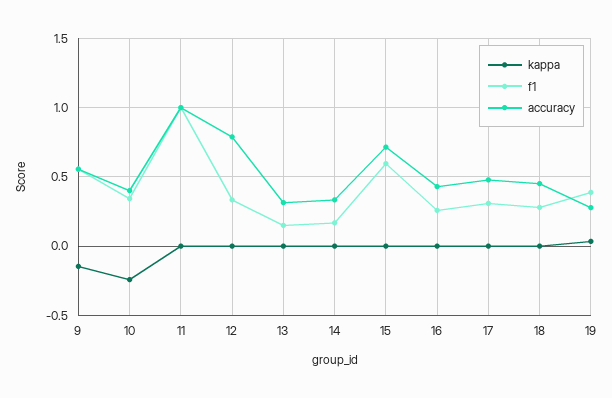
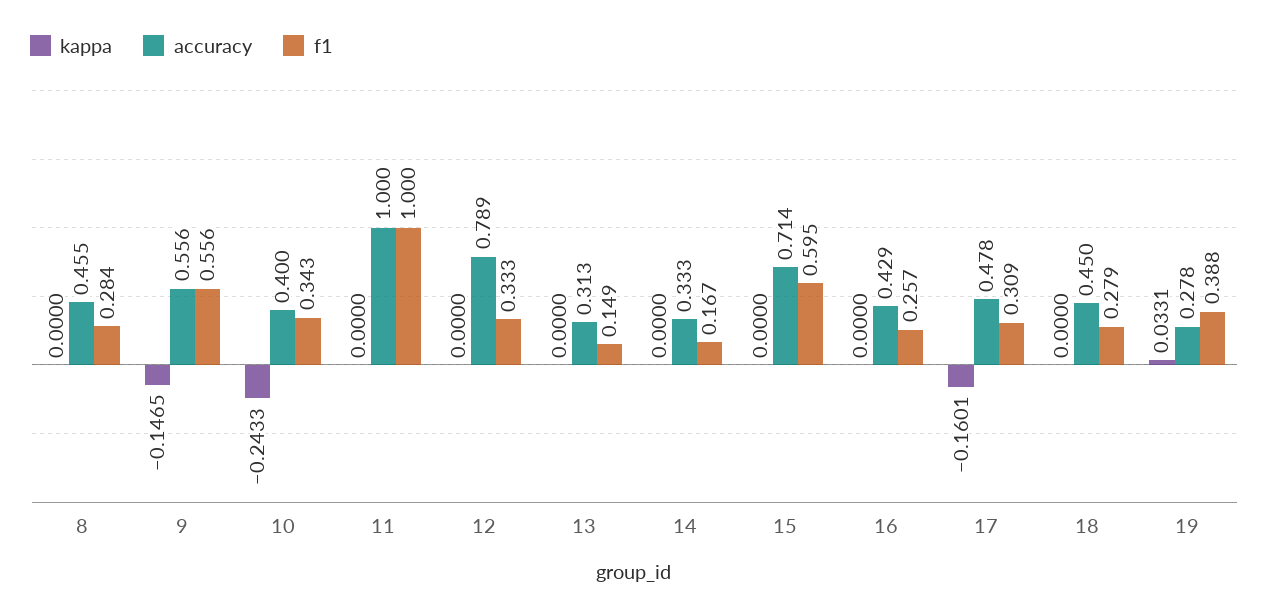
  {
    "kappa": {
      "9": -0.1465,
      "10": -0.2433,
      "11": 0,
      "12": 0,
      "13": 0,
      "14": 0,
      "15": 0,
      "16": 0,
-     "17": 0,
+     "17": -0.1601,
      "18": 0,
-     "19": 0.0331
+     "19": 0.0331,
+     "8": 0
    },
    "f1": {
      "9": 0.556,
      "10": 0.343,
      "11": 1,
      "12": 0.333,
      "13": 0.149,
      "14": 0.167,
      "15": 0.595,
      "16": 0.257,
      "17": 0.309,
      "18": 0.279,
-     "19": 0.388
+     "19": 0.388,
+     "8": 0.284
    },
    "accuracy": {
      "9": 0.556,
      "10": 0.4,
      "11": 1,
      "12": 0.789,
      "13": 0.313,
      "14": 0.333,
      "15": 0.714,
      "16": 0.429,
      "17": 0.478,
      "18": 0.45,
-     "19": 0.278
+     "19": 0.278,
+     "8": 0.455
    }
  }

